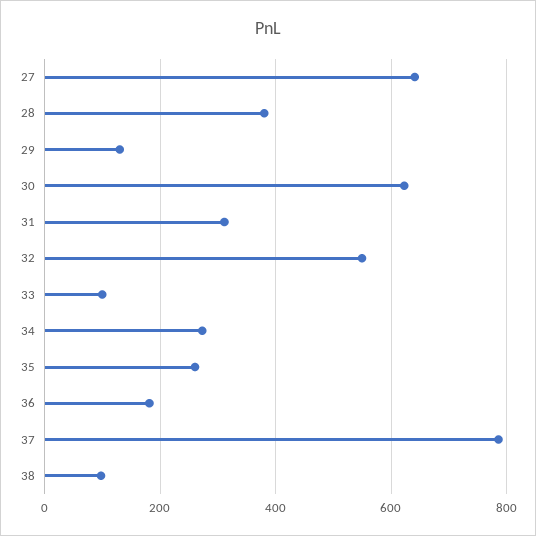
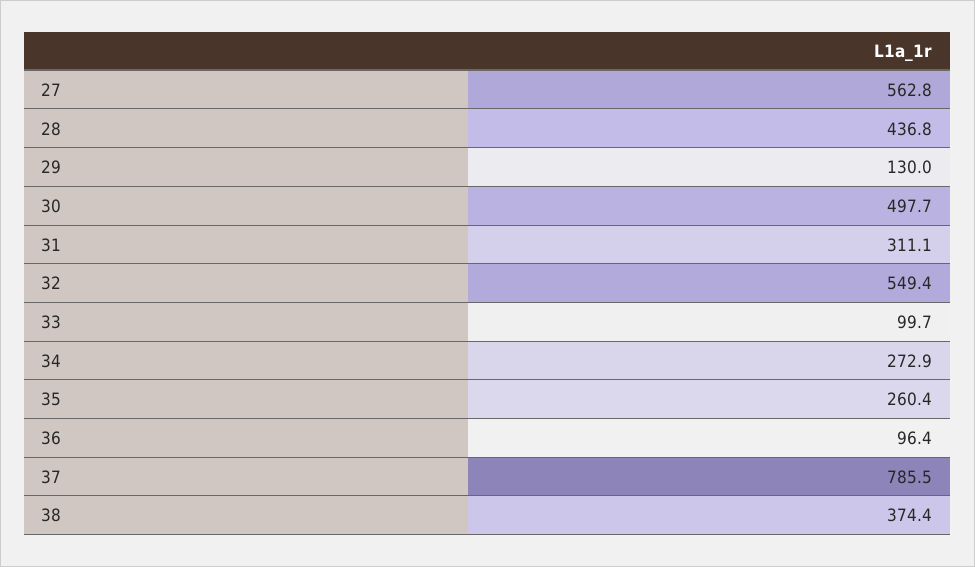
  {
-   "27": 640,
+   "27": 562.8,
-   "28": 380,
+   "28": 436.8,
    "29": 130,
-   "30": 620,
+   "30": 497.7,
    "31": 311.1,
    "32": 549.4,
    "33": 99.7,
    "34": 272.9,
    "35": 260.4,
-   "36": 180,
+   "36": 96.4,
    "37": 785.5,
-   "38": 100
+   "38": 374.4
  }

